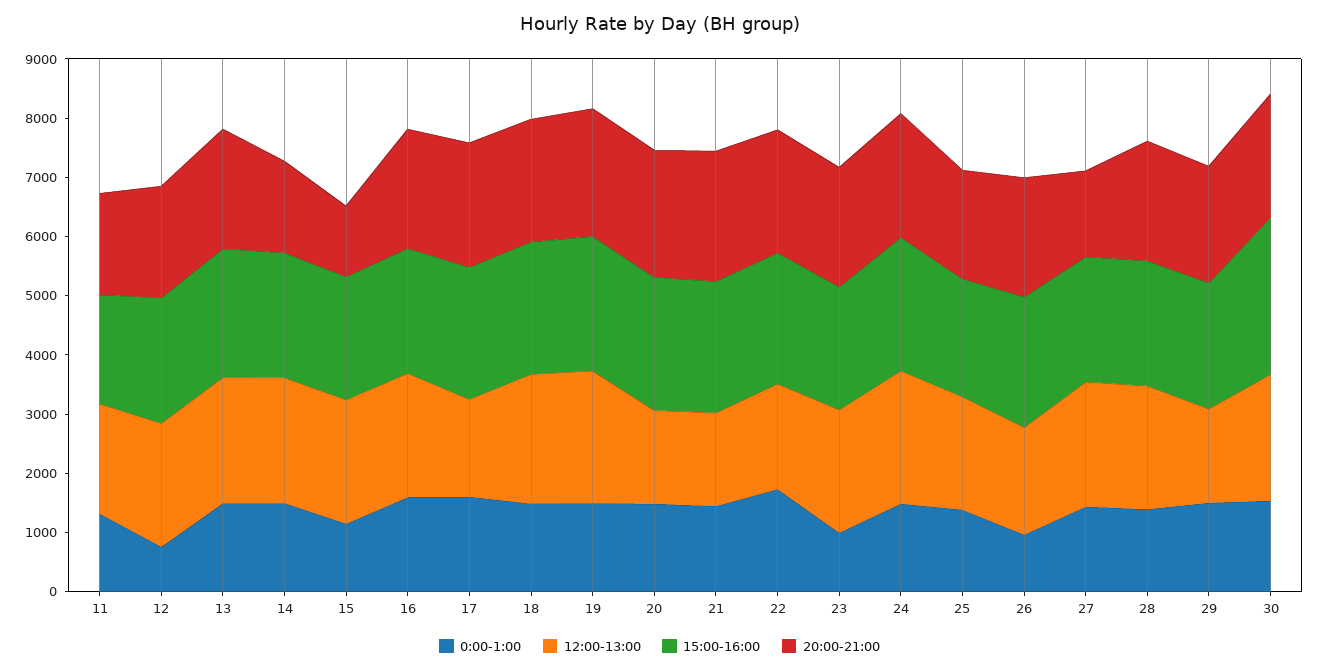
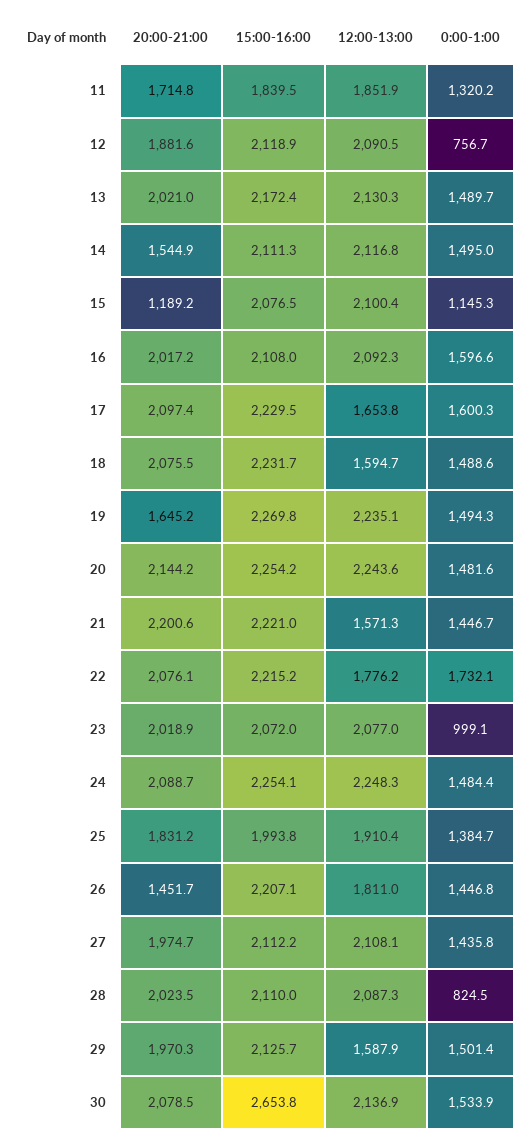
  {
    "0:00-1:00": {
      "11": 1320.2,
      "12": 756.7,
      "13": 1489.7,
      "14": 1495,
      "15": 1145.3,
      "16": 1596.6,
      "17": 1600.3,
      "18": 1488.6,
      "19": 1494.3,
      "20": 1481.6,
      "21": 1446.7,
      "22": 1732.1,
      "23": 999.1,
      "24": 1484.4,
      "25": 1384.7,
-     "26": 1000,
+     "26": 1446.8,
      "27": 1435.8,
-     "28": 1400,
+     "28": 824.5,
      "29": 1501.4,
      "30": 1533.9
    },
    "12:00-13:00": {
      "11": 1851.9,
      "12": 2090.5,
      "13": 2130.3,
      "14": 2116.8,
      "15": 2100.4,
      "16": 2092.3,
      "17": 1653.8,
-     "18": 2200,
+     "18": 1594.7,
      "19": 2235.1,
-     "20": 1600,
+     "20": 2243.6,
      "21": 1571.3,
      "22": 1776.2,
      "23": 2077,
      "24": 2248.3,
      "25": 1910.4,
      "26": 1811,
      "27": 2108.1,
      "28": 2087.3,
      "29": 1587.9,
      "30": 2136.9
    },
    "15:00-16:00": {
      "11": 1839.5,
      "12": 2118.9,
      "13": 2172.4,
      "14": 2111.3,
      "15": 2076.5,
      "16": 2108,
      "17": 2229.5,
      "18": 2231.7,
      "19": 2269.8,
      "20": 2254.2,
      "21": 2221,
      "22": 2215.2,
      "23": 2072,
      "24": 2254.1,
      "25": 1993.8,
      "26": 2207.1,
      "27": 2112.2,
      "28": 2110,
      "29": 2125.7,
      "30": 2653.8
    },
    "20:00-21:00": {
      "11": 1714.8,
      "12": 1881.6,
      "13": 2021,
      "14": 1544.9,
      "15": 1189.2,
      "16": 2017.2,
      "17": 2097.4,
      "18": 2075.5,
-     "19": 2200,
+     "19": 1645.2,
      "20": 2144.2,
      "21": 2200.6,
      "22": 2076.1,
      "23": 2018.9,
      "24": 2088.7,
      "25": 1831.2,
-     "26": 2000,
+     "26": 1451.7,
-     "27": 1400,
+     "27": 1974.7,
      "28": 2023.5,
      "29": 1970.3,
      "30": 2078.5
    }
  }

